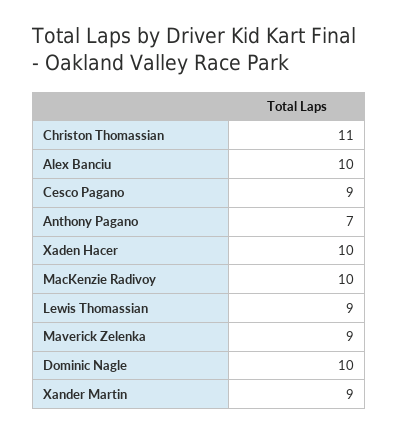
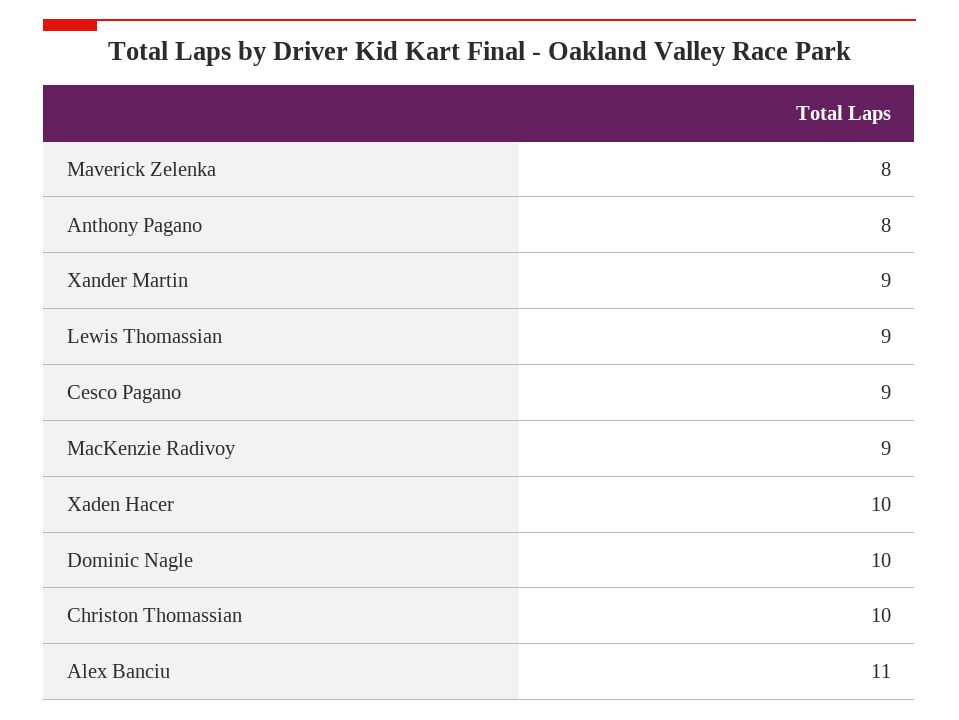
  {
-   "Christon Thomassian": 11,
+   "Christon Thomassian": 10,
-   "Alex Banciu": 10,
+   "Alex Banciu": 11,
    "Cesco Pagano": 9,
-   "Anthony Pagano": 7,
+   "Anthony Pagano": 8,
    "Xaden Hacer": 10,
-   "MacKenzie Radivoy": 10,
+   "MacKenzie Radivoy": 9,
    "Lewis Thomassian": 9,
-   "Maverick Zelenka": 9,
+   "Maverick Zelenka": 8,
    "Dominic Nagle": 10,
    "Xander Martin": 9
  }

